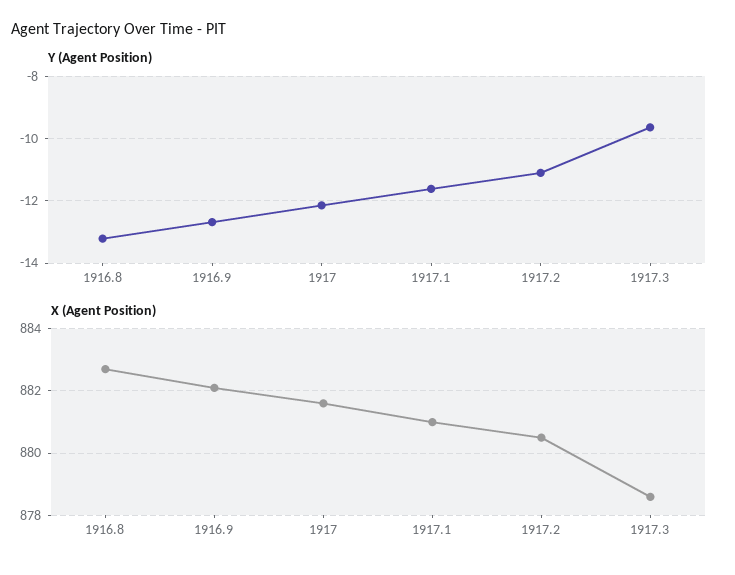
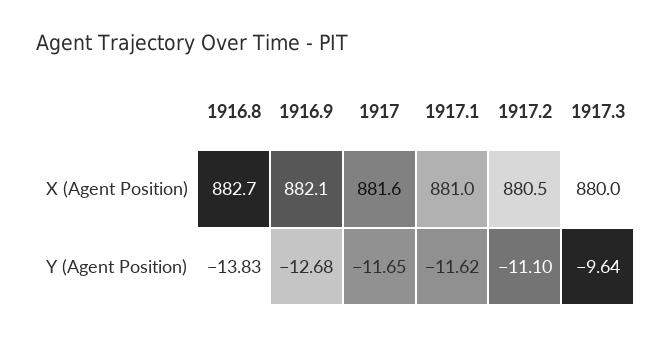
  {
    "Y (Agent Position)": {
-     "1916.8": -13.2,
+     "1916.8": -13.83,
      "1916.9": -12.68,
-     "1917": -12.2,
+     "1917": -11.65,
      "1917.1": -11.62,
      "1917.2": -11.1,
      "1917.3": -9.64
    },
    "X (Agent Position)": {
      "1916.8": 882.7,
      "1916.9": 882.1,
      "1917": 881.6,
      "1917.1": 881,
      "1917.2": 880.5,
-     "1917.3": 878.5
+     "1917.3": 880
    }
  }

